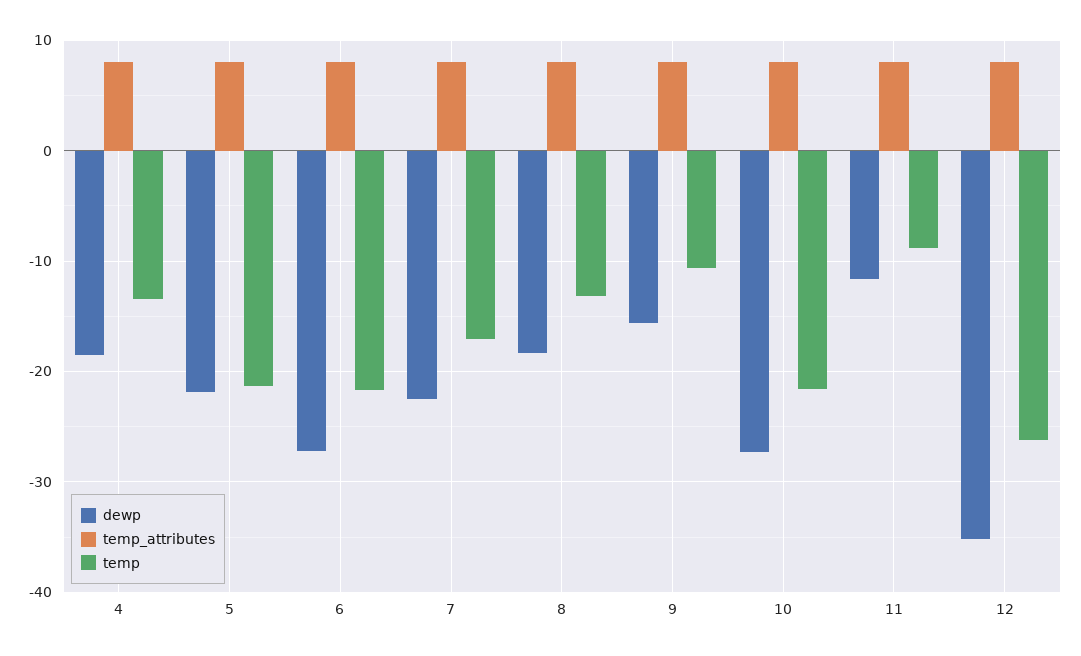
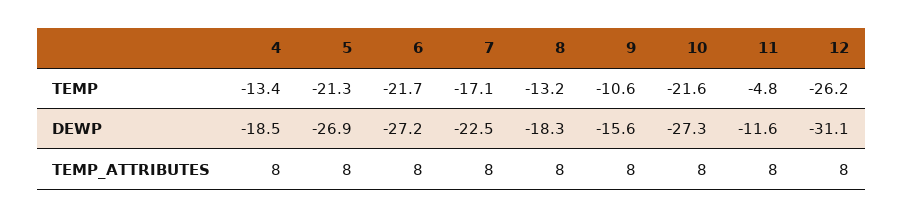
  {
    "dewp": {
      "4": -18.5,
-     "5": -22,
+     "5": -26.9,
      "6": -27.2,
      "7": -22.5,
      "8": -18.3,
      "9": -15.6,
      "10": -27.3,
      "11": -11.6,
-     "12": -35
+     "12": -31.1
    },
    "temp_attributes": {
      "4": 8,
      "5": 8,
      "6": 8,
      "7": 8,
      "8": 8,
      "9": 8,
      "10": 8,
      "11": 8,
      "12": 8
    },
    "temp": {
      "4": -13.4,
      "5": -21.3,
      "6": -21.7,
      "7": -17.1,
      "8": -13.2,
      "9": -10.6,
      "10": -21.6,
-     "11": -9,
+     "11": -4.8,
      "12": -26.2
    }
  }

